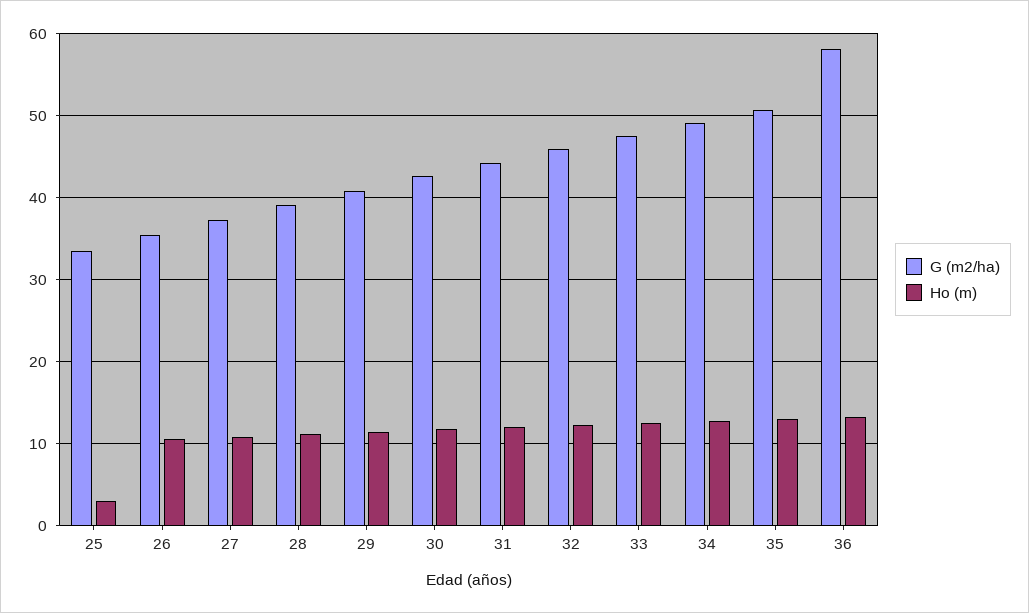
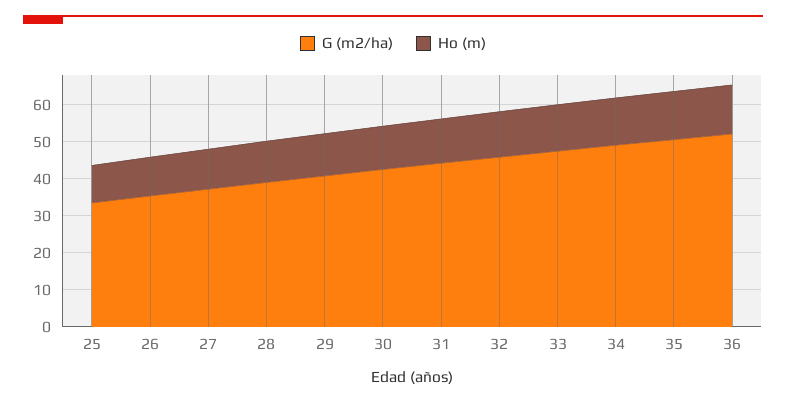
  {
    "G (m2/ha)": {
      "25": 34,
      "26": 35,
      "27": 37,
      "28": 39,
      "29": 41,
      "30": 43,
      "31": 44,
      "32": 46,
      "33": 48,
      "34": 49,
      "35": 51,
-     "36": 58
+     "36": 52.5
    },
    "Ho (m)": {
-     "25": 3,
+     "25": 10,
      "26": 11,
      "27": 11,
      "28": 11,
      "29": 11,
      "30": 12,
      "31": 12,
      "32": 12,
      "33": 13,
      "34": 13,
      "35": 13,
      "36": 13
    }
  }

